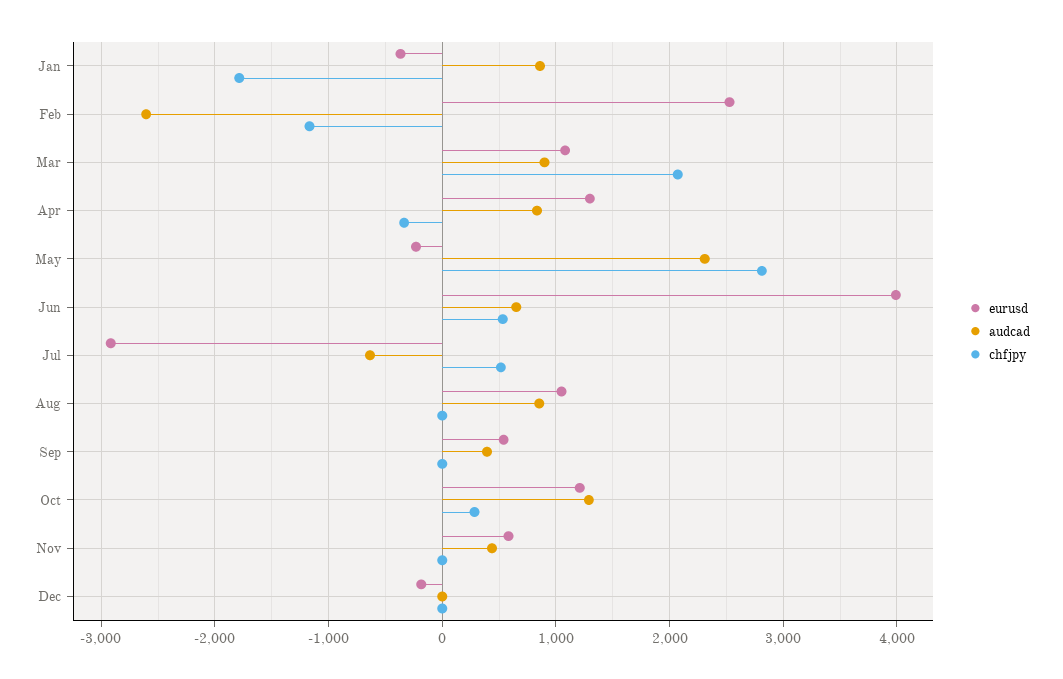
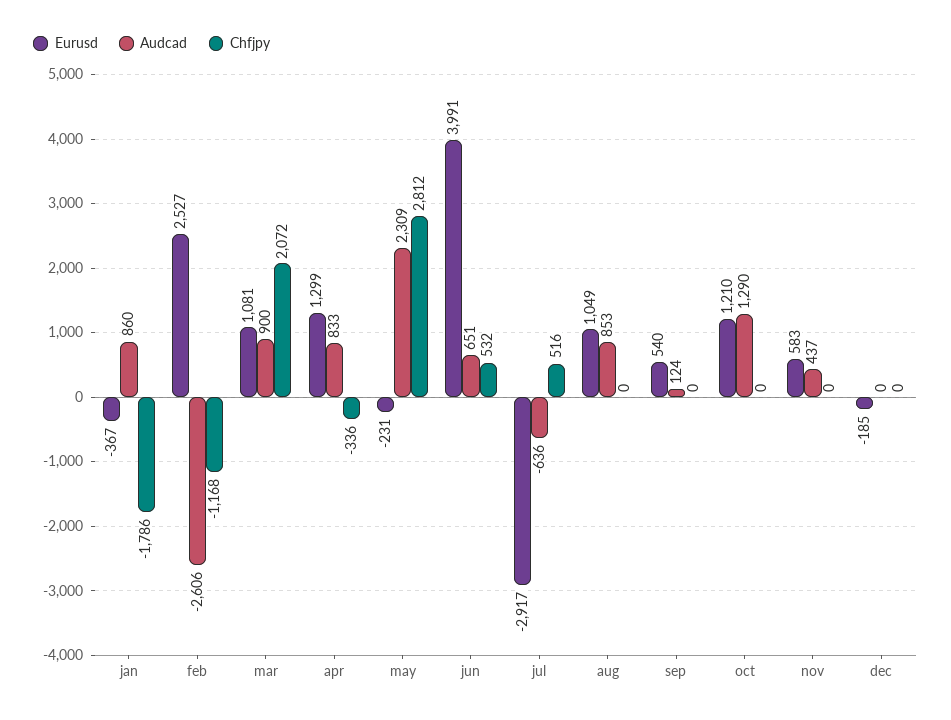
  {
    "eurusd": {
      "Jan": -367,
      "Feb": 2527,
      "Mar": 1081,
      "Apr": 1299,
      "May": -231,
      "Jun": 3991,
      "Jul": -2917,
      "Aug": 1049,
      "Sep": 540,
      "Oct": 1210,
      "Nov": 583,
      "Dec": -185
    },
    "audcad": {
      "Jan": 860,
      "Feb": -2606,
      "Mar": 900,
      "Apr": 833,
      "May": 2309,
      "Jun": 651,
      "Jul": -636,
      "Aug": 853,
-     "Sep": 400,
+     "Sep": 124,
      "Oct": 1290,
      "Nov": 437,
      "Dec": 0
    },
    "chfjpy": {
      "Jan": -1786,
      "Feb": -1168,
      "Mar": 2072,
      "Apr": -336,
      "May": 2812,
      "Jun": 532,
      "Jul": 516,
      "Aug": 0,
      "Sep": 0,
-     "Oct": 300,
+     "Oct": 0,
      "Nov": 0,
      "Dec": 0
    }
  }

